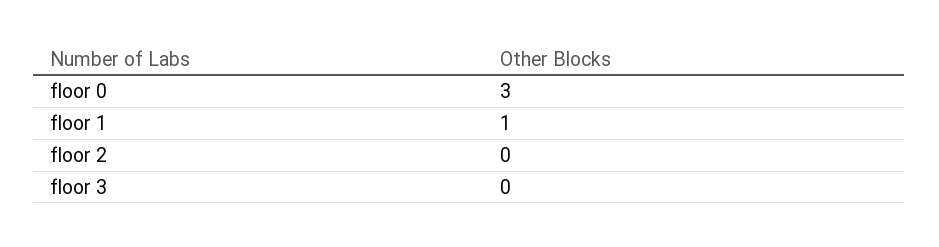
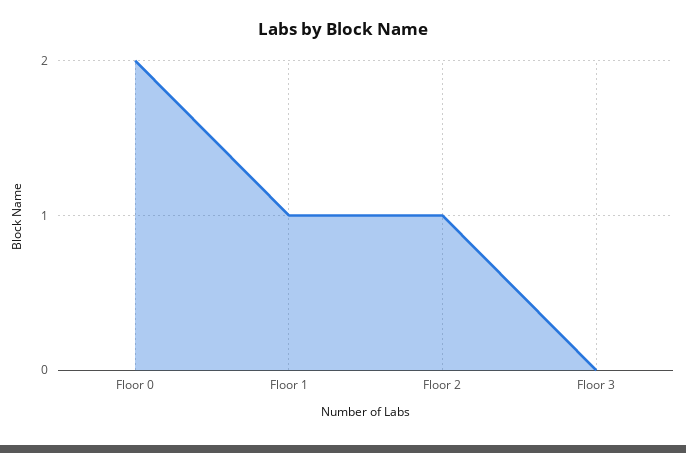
  {
-   "floor 0": 3,
+   "floor 0": 2,
    "floor 1": 1,
-   "floor 2": 0,
+   "floor 2": 1,
    "floor 3": 0
  }

